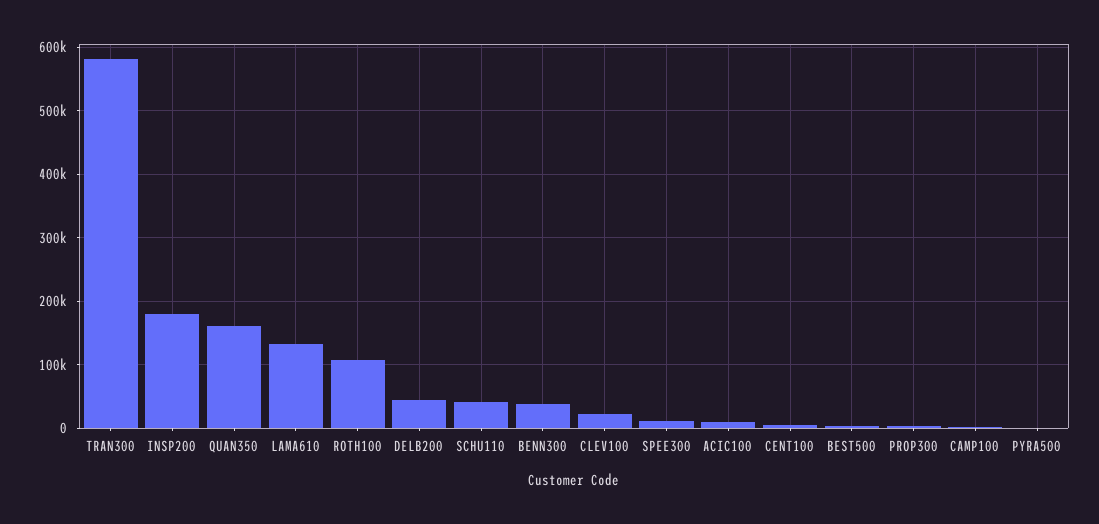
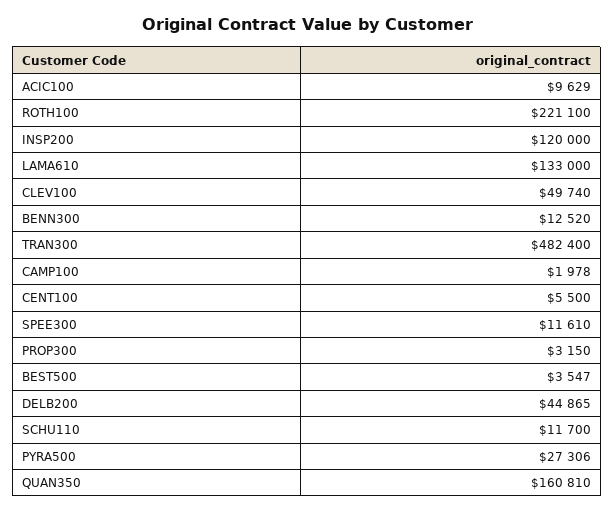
  {
-   "TRAN300": 580000,
+   "TRAN300": 482400,
-   "INSP200": 180000,
+   "INSP200": 120000,
    "QUAN350": 160810,
    "LAMA610": 133000,
-   "ROTH100": 110000,
+   "ROTH100": 221100,
    "DELB200": 44865,
-   "SCHU110": 40000,
+   "SCHU110": 11700,
-   "BENN300": 40000,
+   "BENN300": 12520,
-   "CLEV100": 20000,
+   "CLEV100": 49740,
    "SPEE300": 11610,
    "ACIC100": 9629,
    "CENT100": 5500,
    "BEST500": 3547,
    "PROP300": 3150,
    "CAMP100": 1978,
-   "PYRA500": 0
+   "PYRA500": 27306
  }

